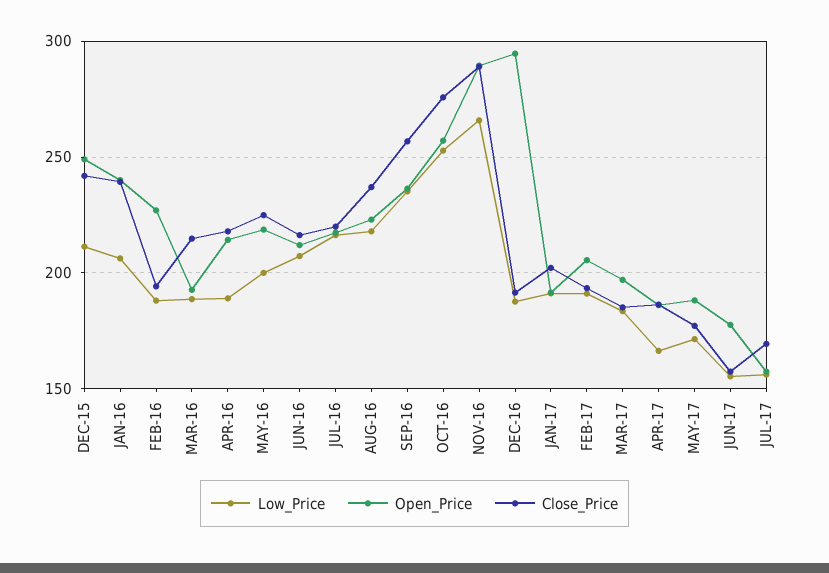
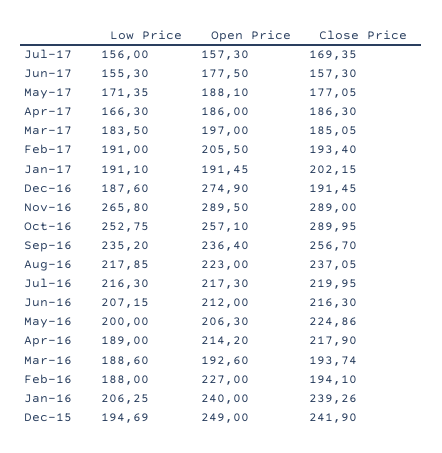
  {
    "Low_Price": {
-     "DEC-15": 210,
+     "DEC-15": 194.69,
      "JAN-16": 206.25,
      "FEB-16": 188,
      "MAR-16": 188.6,
      "APR-16": 189,
      "MAY-16": 200,
      "JUN-16": 207.15,
      "JUL-16": 216.3,
      "AUG-16": 217.85,
      "SEP-16": 235.2,
      "OCT-16": 252.75,
      "NOV-16": 265.8,
      "DEC-16": 187.6,
      "JAN-17": 191.1,
      "FEB-17": 191,
      "MAR-17": 183.5,
      "APR-17": 166.3,
      "MAY-17": 171.35,
      "JUN-17": 155.3,
      "JUL-17": 156
    },
    "Open_Price": {
      "DEC-15": 249,
      "JAN-16": 240,
      "FEB-16": 227,
      "MAR-16": 192.6,
      "APR-16": 214.2,
-     "MAY-16": 220,
+     "MAY-16": 206.3,
      "JUN-16": 212,
      "JUL-16": 217.3,
      "AUG-16": 223,
      "SEP-16": 236.4,
      "OCT-16": 257.1,
      "NOV-16": 289.5,
-     "DEC-16": 295,
+     "DEC-16": 274.9,
      "JAN-17": 191.45,
      "FEB-17": 205.5,
      "MAR-17": 197,
      "APR-17": 186,
      "MAY-17": 188.1,
      "JUN-17": 177.5,
      "JUL-17": 157.3
    },
    "Close_Price": {
      "DEC-15": 241.9,
      "JAN-16": 239.26,
      "FEB-16": 194.1,
-     "MAR-16": 215,
+     "MAR-16": 193.74,
      "APR-16": 217.9,
      "MAY-16": 224.86,
      "JUN-16": 216.3,
      "JUL-16": 219.95,
      "AUG-16": 237.05,
      "SEP-16": 256.7,
-     "OCT-16": 275,
+     "OCT-16": 289.95,
      "NOV-16": 289,
      "DEC-16": 191.45,
      "JAN-17": 202.15,
      "FEB-17": 193.4,
      "MAR-17": 185.05,
      "APR-17": 186.3,
      "MAY-17": 177.05,
      "JUN-17": 157.3,
      "JUL-17": 169.35
    }
  }

